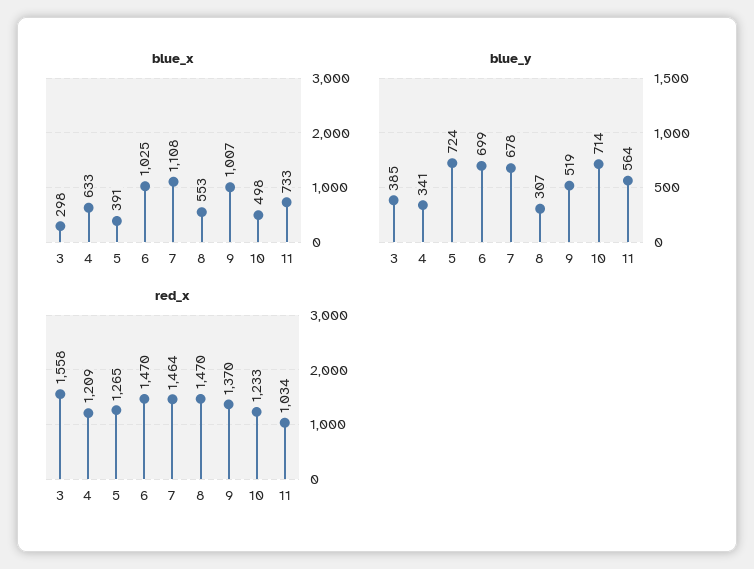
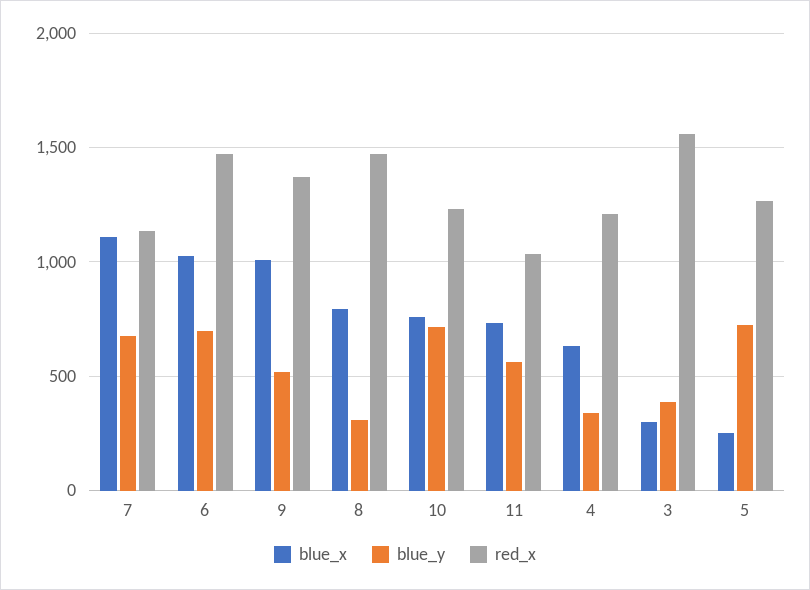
  {
    "blue_x": {
      "3": 298,
      "4": 633,
-     "5": 391,
+     "5": 250,
      "6": 1025,
      "7": 1108,
-     "8": 553,
+     "8": 800,
      "9": 1007,
-     "10": 498,
+     "10": 750,
      "11": 733
    },
    "blue_y": {
      "3": 385,
      "4": 341,
      "5": 724,
      "6": 699,
      "7": 678,
      "8": 307,
      "9": 519,
      "10": 714,
      "11": 564
    },
    "red_x": {
      "3": 1558,
      "4": 1209,
      "5": 1265,
      "6": 1470,
-     "7": 1464,
+     "7": 1150,
      "8": 1470,
      "9": 1370,
      "10": 1233,
      "11": 1034
    }
  }

